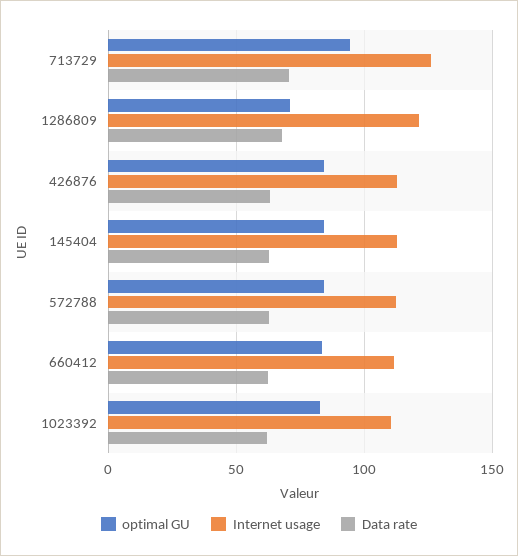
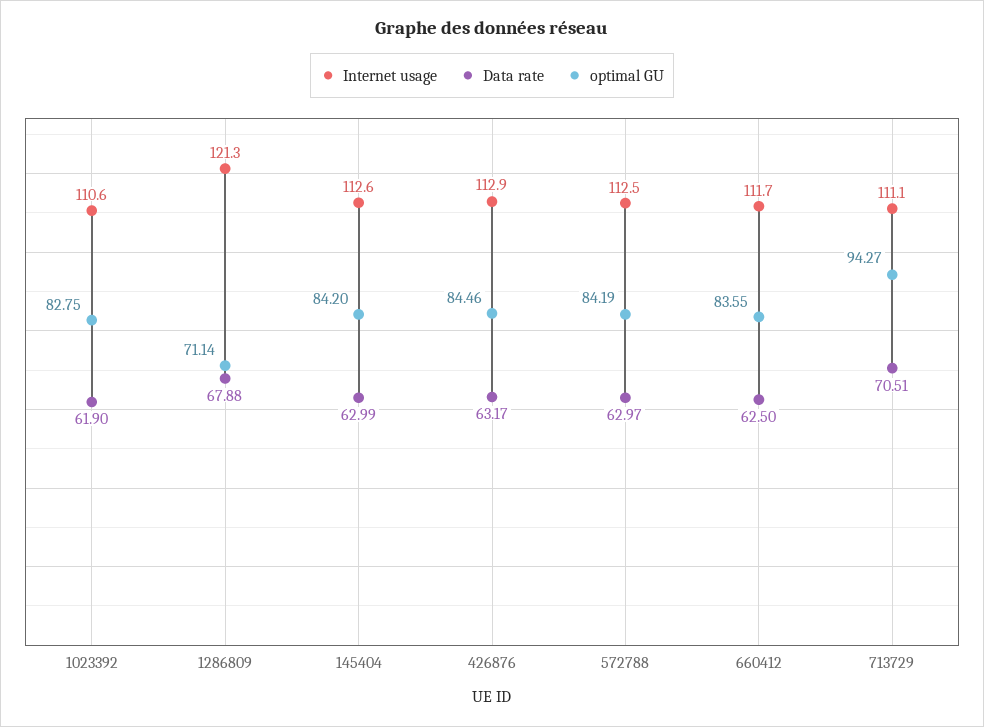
  {
    "optimal GU": {
      "713729": 94.27,
      "1286809": 71.14,
      "426876": 84.46,
      "145404": 84.2,
      "572788": 84.19,
      "660412": 83.55,
      "1023392": 82.75
    },
    "Internet usage": {
-     "713729": 125,
+     "713729": 111.1,
      "1286809": 121.3,
      "426876": 112.9,
      "145404": 112.6,
      "572788": 112.5,
      "660412": 111.7,
      "1023392": 110.6
    },
    "Data rate": {
      "713729": 70.51,
      "1286809": 67.88,
      "426876": 63.17,
      "145404": 62.99,
      "572788": 62.97,
      "660412": 62.5,
      "1023392": 61.9
    }
  }

